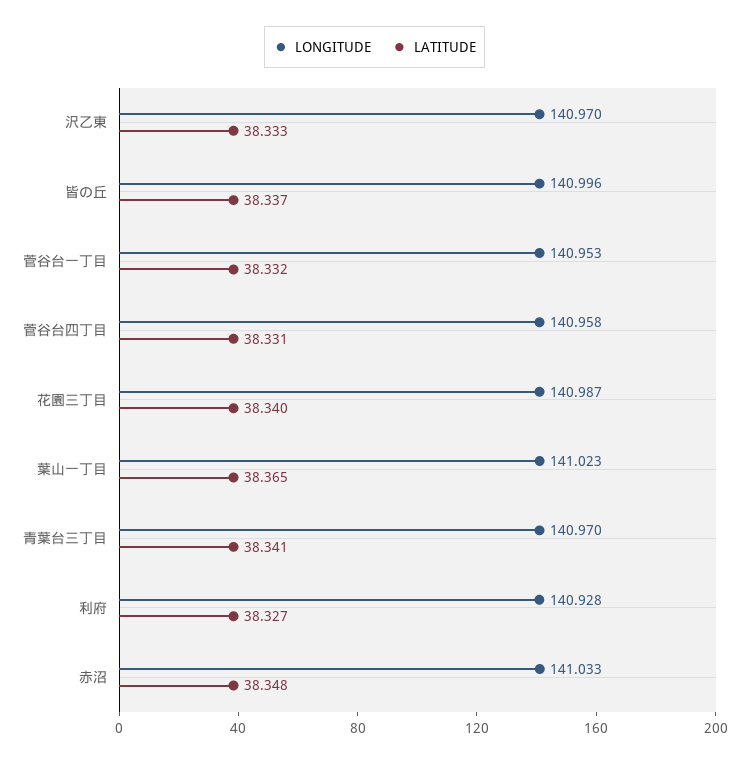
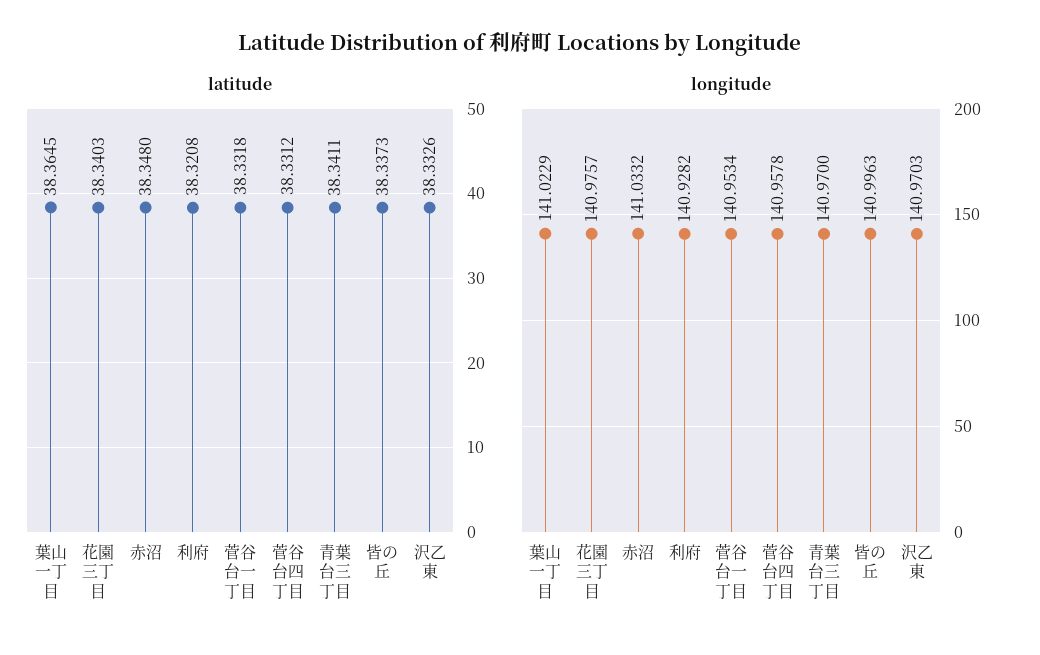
  {
    "LONGITUDE": {
      "沢乙東": 140.9703,
      "皆の丘": 140.9963,
      "菅谷台一丁目": 140.9534,
      "菅谷台四丁目": 140.9578,
-     "花園三丁目": 140.987,
+     "花園三丁目": 140.9757,
      "葉山一丁目": 141.0229,
      "青葉台三丁目": 140.97,
      "利府": 140.9282,
      "赤沼": 141.0332
    },
    "LATITUDE": {
      "沢乙東": 38.3326,
      "皆の丘": 38.3373,
      "菅谷台一丁目": 38.3318,
      "菅谷台四丁目": 38.3312,
      "花園三丁目": 38.3403,
      "葉山一丁目": 38.3645,
      "青葉台三丁目": 38.3411,
-     "利府": 38.327,
+     "利府": 38.3208,
      "赤沼": 38.348
    }
  }

